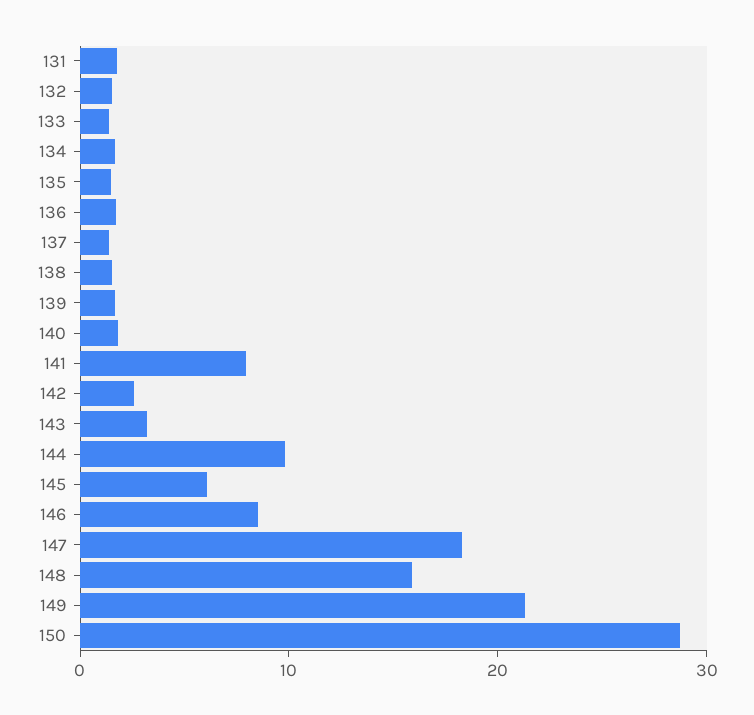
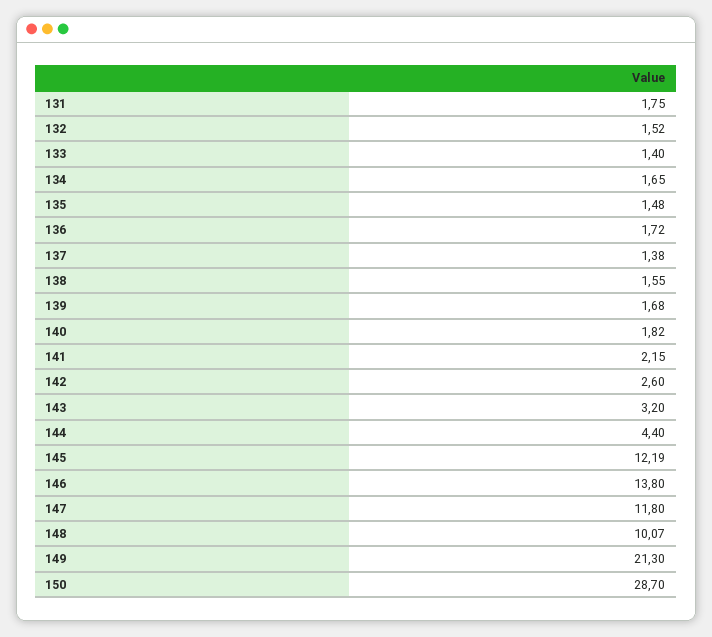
  {
    "131": 1.75,
    "132": 1.52,
    "133": 1.4,
    "134": 1.65,
    "135": 1.48,
    "136": 1.72,
    "137": 1.38,
    "138": 1.55,
    "139": 1.68,
    "140": 1.82,
-   "141": 8,
+   "141": 2.15,
    "142": 2.6,
    "143": 3.2,
-   "144": 10,
+   "144": 4.4,
-   "145": 6,
+   "145": 12.19,
-   "146": 8,
+   "146": 13.8,
-   "147": 18,
+   "147": 11.8,
-   "148": 16,
+   "148": 10.07,
    "149": 21.3,
    "150": 28.7
  }

